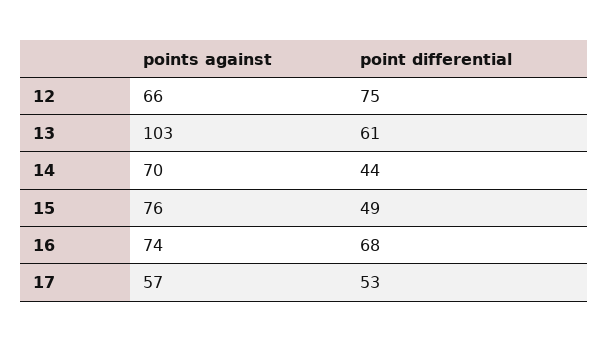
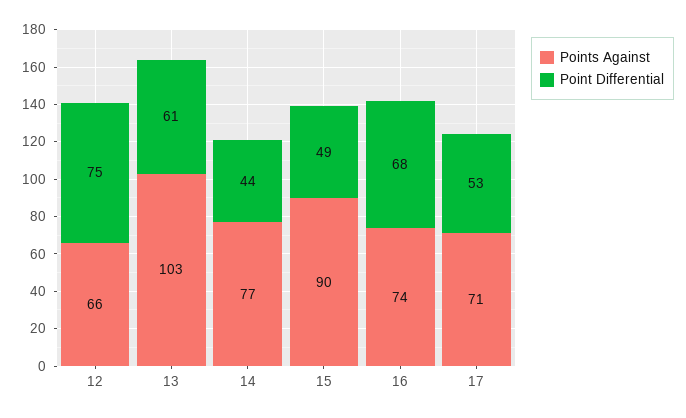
  {
    "points against": {
      "12": 66,
      "13": 103,
-     "14": 70,
+     "14": 77,
-     "15": 76,
+     "15": 90,
      "16": 74,
-     "17": 57
+     "17": 71
    },
    "point differential": {
      "12": 75,
      "13": 61,
      "14": 44,
      "15": 49,
      "16": 68,
      "17": 53
    }
  }

